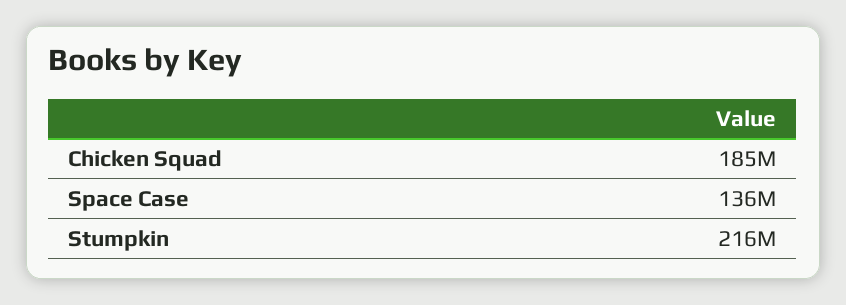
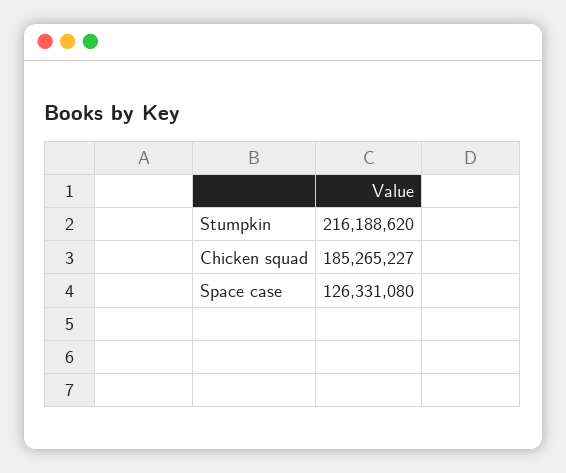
  {
    "Chicken Squad": 185265227,
-   "Space Case": 136000000,
+   "Space Case": 126331080,
    "Stumpkin": 216188620
  }

